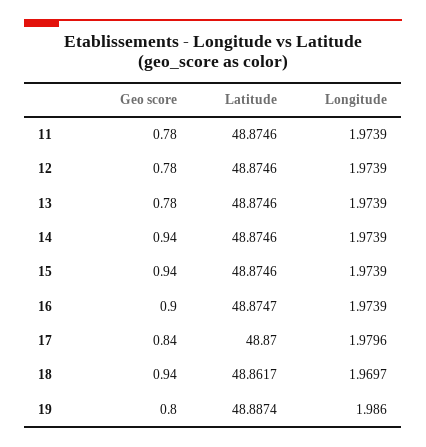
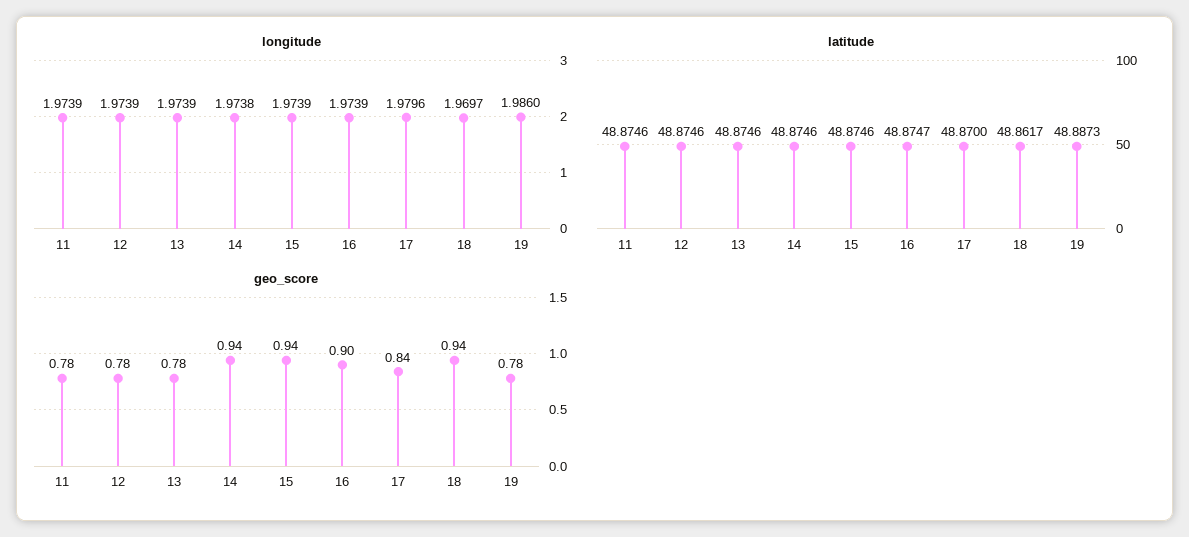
  {
    "Geo score": {
      "11": 0.78,
      "12": 0.78,
      "13": 0.78,
      "14": 0.94,
      "15": 0.94,
      "16": 0.9,
      "17": 0.84,
      "18": 0.94,
-     "19": 0.8
+     "19": 0.78
    },
    "Latitude": {
      "11": 48.8746,
      "12": 48.8746,
      "13": 48.8746,
      "14": 48.8746,
      "15": 48.8746,
      "16": 48.8747,
      "17": 48.87,
      "18": 48.8617,
-     "19": 48.8874
+     "19": 48.8873
    },
    "Longitude": {
      "11": 1.9739,
      "12": 1.9739,
      "13": 1.9739,
-     "14": 1.9739,
+     "14": 1.9738,
      "15": 1.9739,
      "16": 1.9739,
      "17": 1.9796,
      "18": 1.9697,
      "19": 1.986
    }
  }

